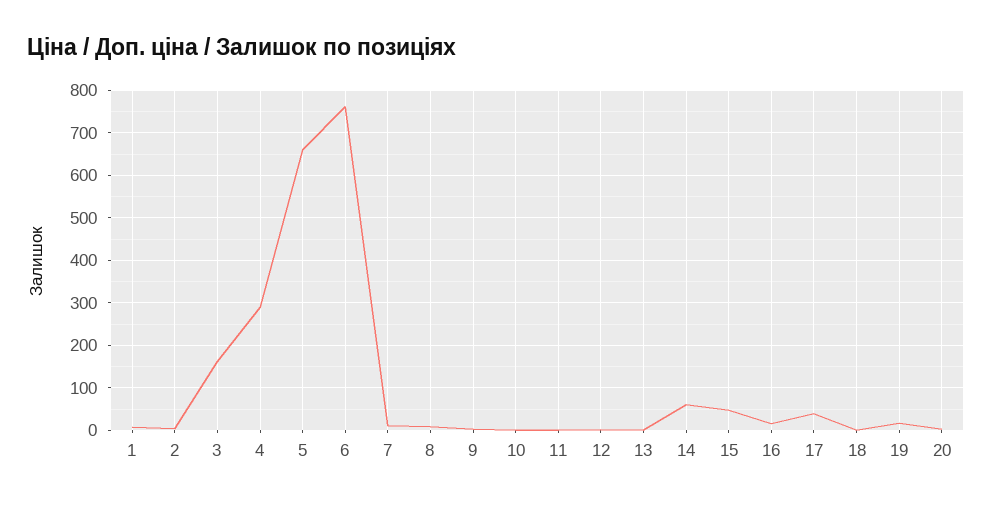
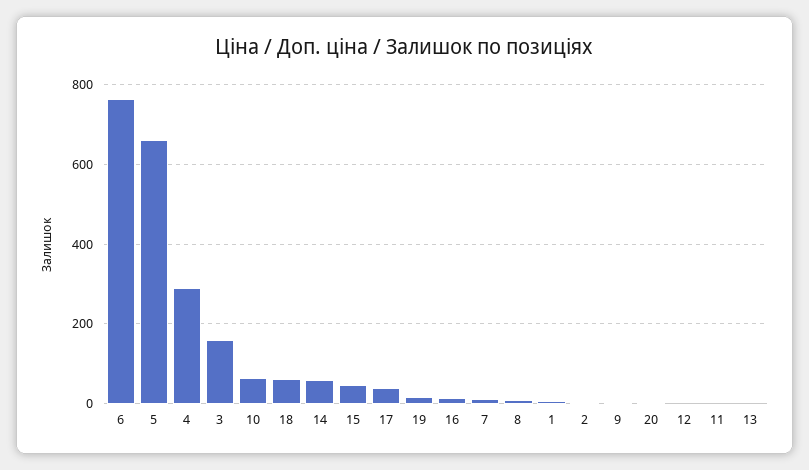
  {
    "1": 0,
    "2": 0,
    "3": 160,
    "4": 300,
    "5": 660,
    "6": 760,
    "7": 20,
    "8": 0,
    "9": 0,
-   "10": 0,
+   "10": 60,
    "11": 0,
    "12": 0,
    "13": 0,
    "14": 60,
    "15": 40,
    "16": 20,
    "17": 40,
-   "18": 0,
+   "18": 60,
    "19": 20,
    "20": 0
  }

